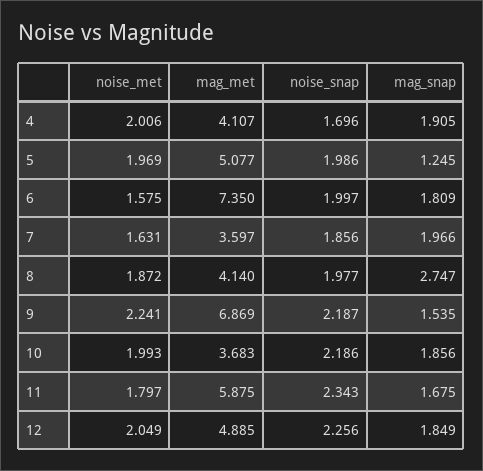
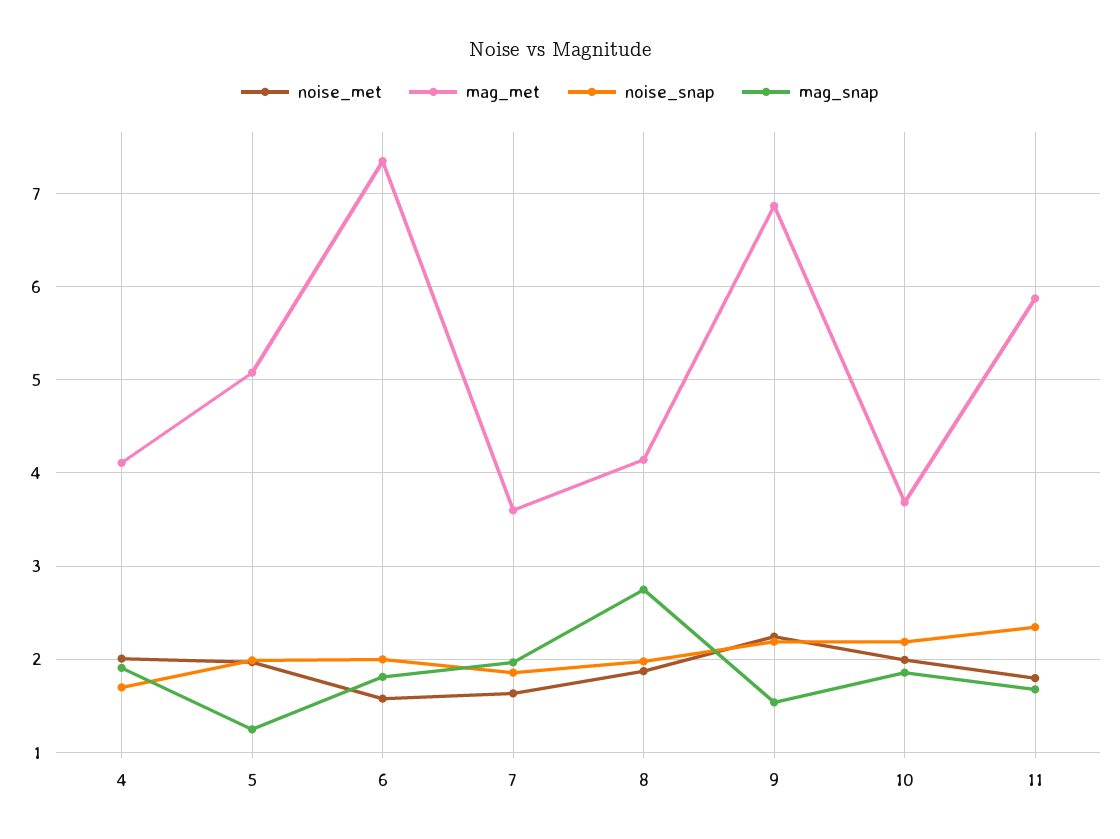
  {
    "noise_met": {
      "4": 2.006,
      "5": 1.969,
      "6": 1.575,
      "7": 1.631,
      "8": 1.872,
      "9": 2.241,
      "10": 1.993,
-     "11": 1.797,
+     "11": 1.797
-     "12": 2.049
    },
    "mag_met": {
      "4": 4.107,
      "5": 5.077,
      "6": 7.35,
      "7": 3.597,
      "8": 4.14,
      "9": 6.869,
      "10": 3.683,
-     "11": 5.875,
+     "11": 5.875
-     "12": 4.885
    },
    "noise_snap": {
      "4": 1.696,
      "5": 1.986,
      "6": 1.997,
      "7": 1.856,
      "8": 1.977,
      "9": 2.187,
      "10": 2.186,
-     "11": 2.343,
+     "11": 2.343
-     "12": 2.256
    },
    "mag_snap": {
      "4": 1.905,
      "5": 1.245,
      "6": 1.809,
      "7": 1.966,
      "8": 2.747,
      "9": 1.535,
      "10": 1.856,
-     "11": 1.675,
+     "11": 1.675
-     "12": 1.849
    }
  }

